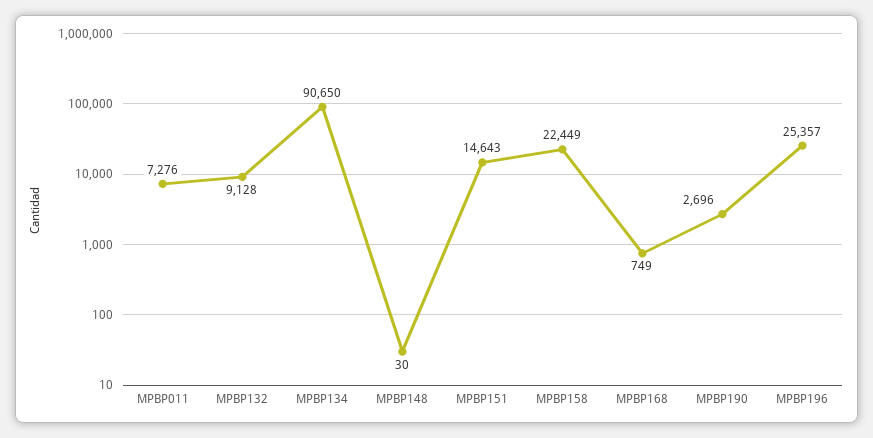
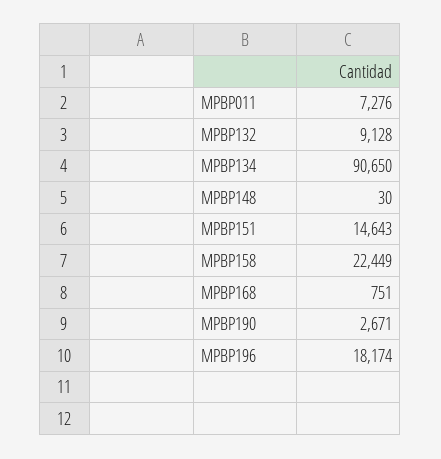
  {
    "MPBP011": 7276,
    "MPBP132": 9128,
    "MPBP134": 90650,
    "MPBP148": 30,
    "MPBP151": 14643,
    "MPBP158": 22449,
-   "MPBP168": 749,
+   "MPBP168": 751,
-   "MPBP190": 2696,
+   "MPBP190": 2671,
-   "MPBP196": 25357
+   "MPBP196": 18174
  }

